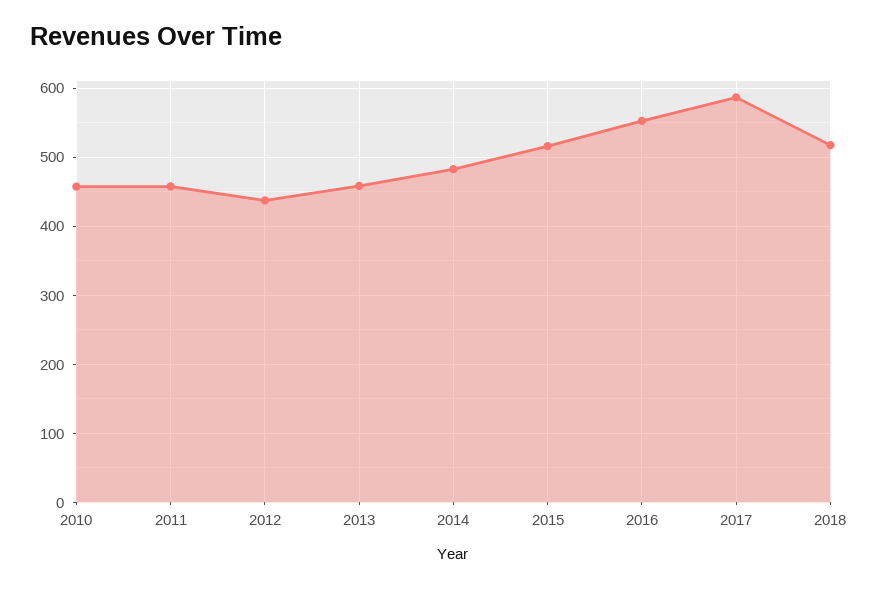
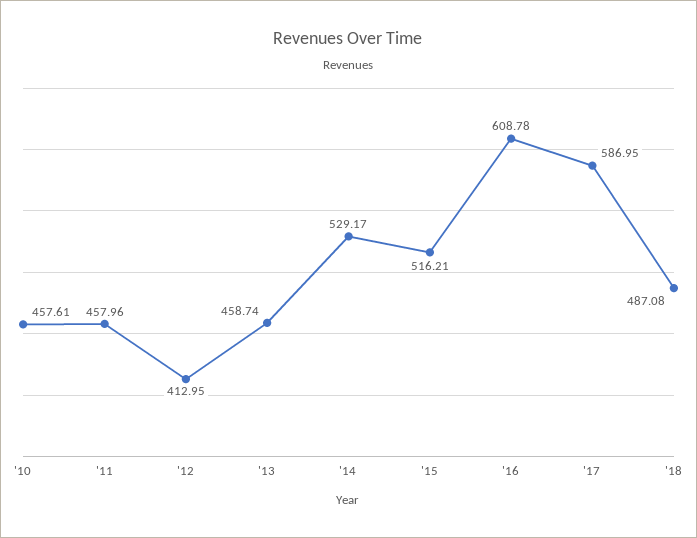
  {
    "2010": 457.61,
    "2011": 457.96,
-   "2012": 440,
+   "2012": 412.95,
    "2013": 458.74,
-   "2014": 480,
+   "2014": 529.17,
    "2015": 516.21,
-   "2016": 550,
+   "2016": 608.78,
    "2017": 586.95,
-   "2018": 520
+   "2018": 487.08
  }

